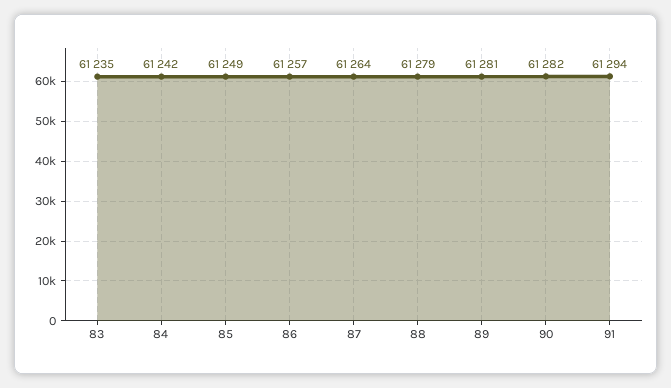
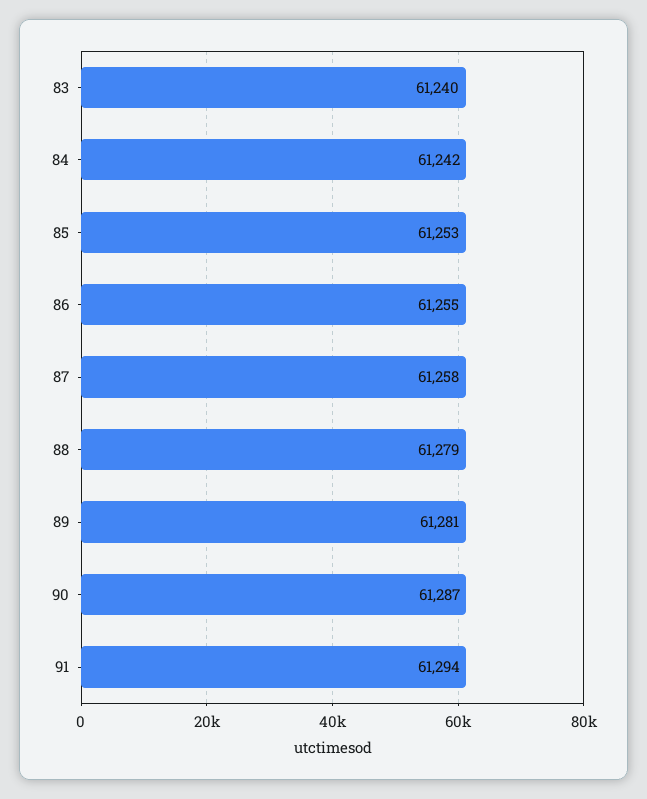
  {
-   "83": 61235,
+   "83": 61240,
    "84": 61242,
-   "85": 61249,
+   "85": 61253,
-   "86": 61257,
+   "86": 61255,
-   "87": 61264,
+   "87": 61258,
    "88": 61279,
    "89": 61281,
-   "90": 61282,
+   "90": 61287,
    "91": 61294
  }

